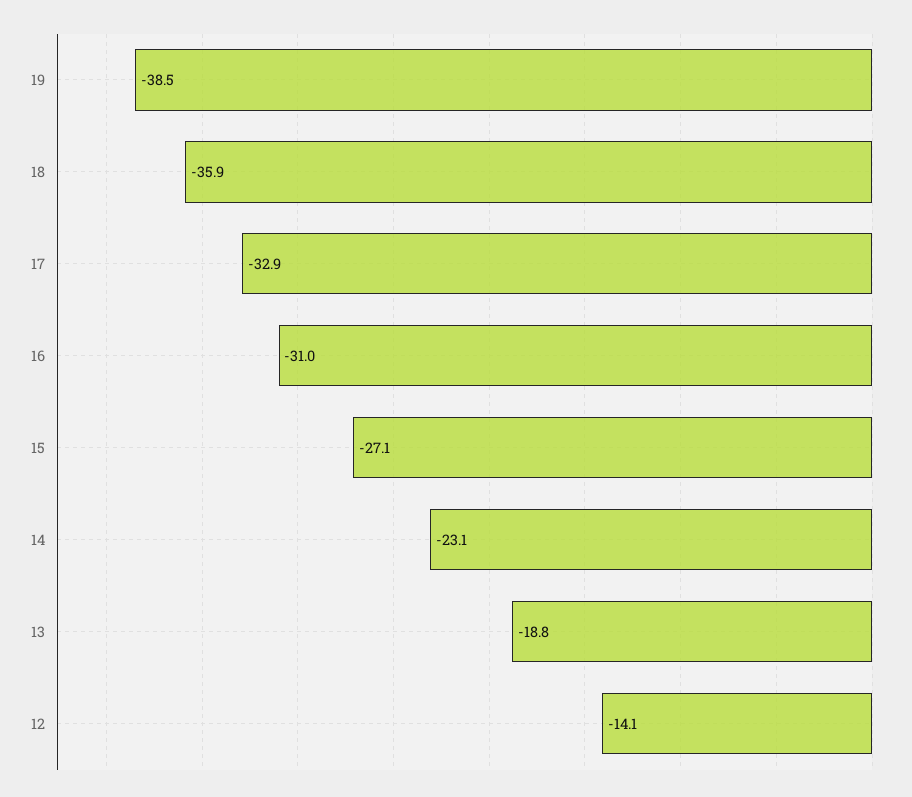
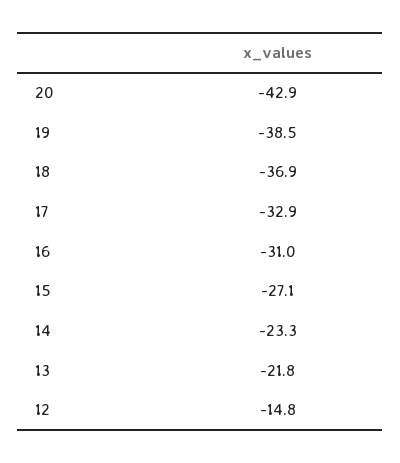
  {
    "19": -38.5,
-   "18": -35.9,
+   "18": -36.9,
    "17": -32.9,
    "16": -31,
    "15": -27.1,
-   "14": -23.1,
+   "14": -23.3,
-   "13": -18.8,
+   "13": -21.8,
-   "12": -14.1
+   "12": -14.8,
+   "20": -42.9
  }

